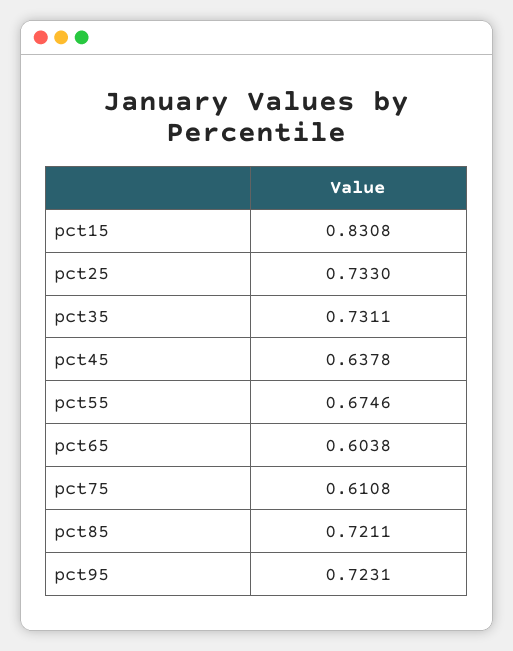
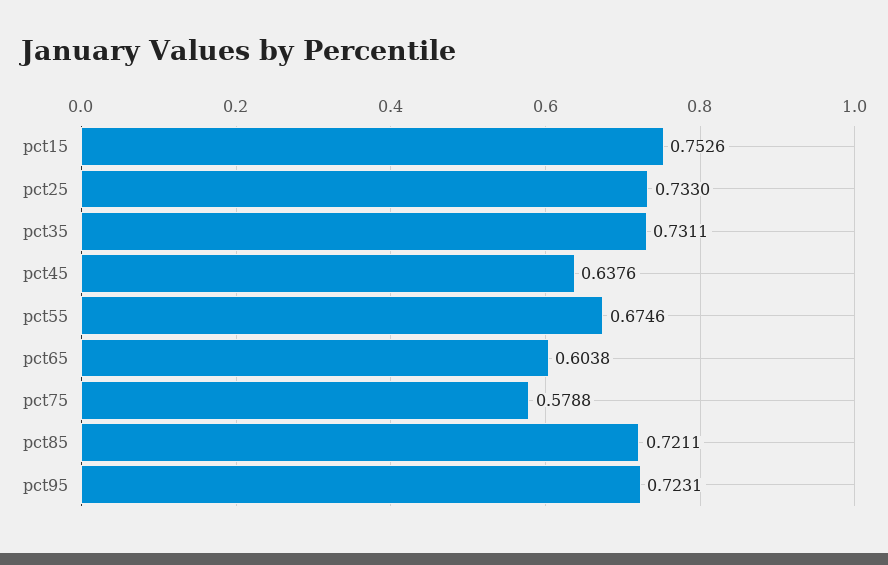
  {
-   "pct15": 0.8308,
+   "pct15": 0.7526,
    "pct25": 0.733,
    "pct35": 0.7311,
-   "pct45": 0.6378,
+   "pct45": 0.6376,
    "pct55": 0.6746,
    "pct65": 0.6038,
-   "pct75": 0.6108,
+   "pct75": 0.5788,
    "pct85": 0.7211,
    "pct95": 0.7231
  }

